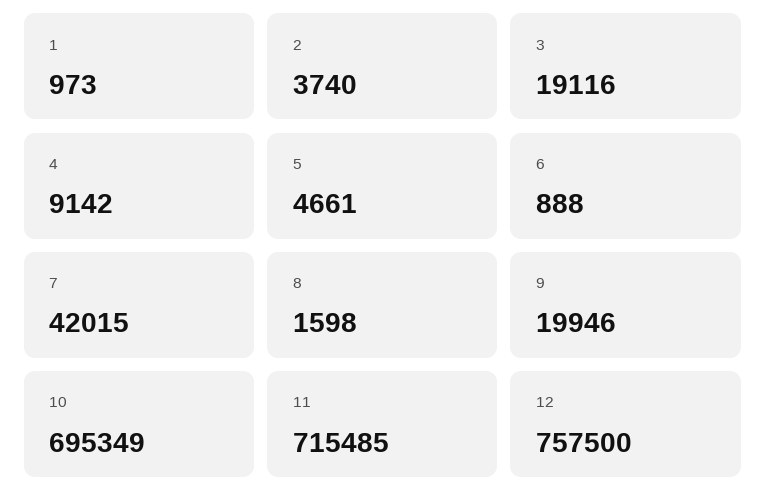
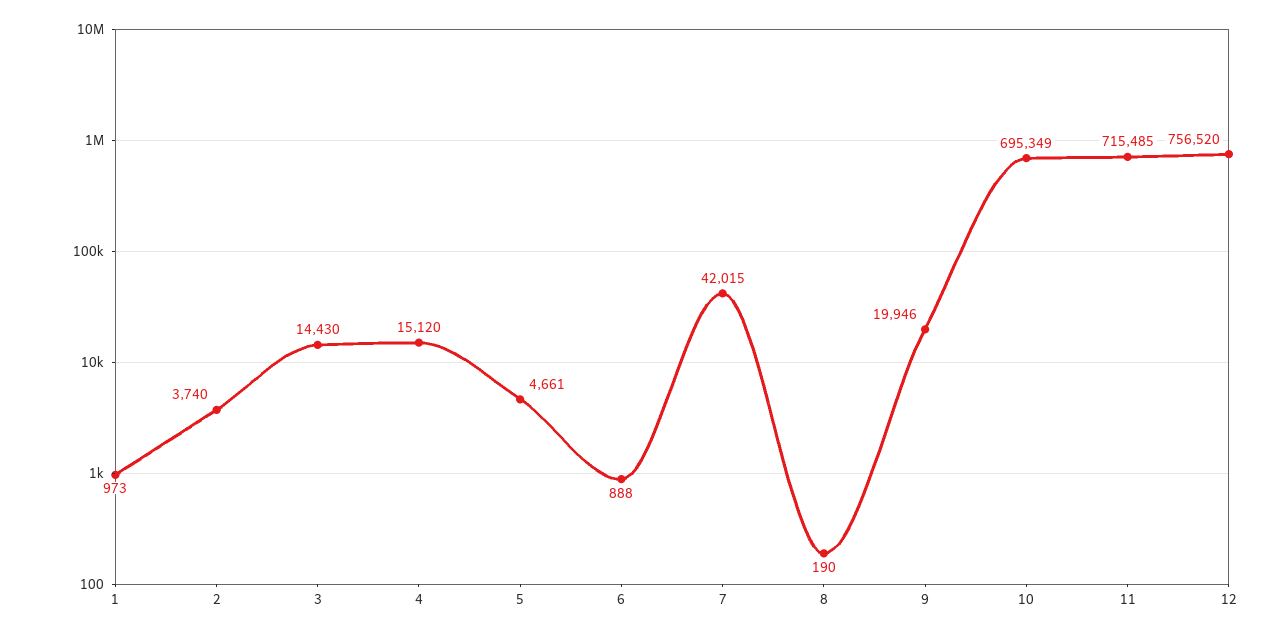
  {
    "1": 973,
    "2": 3740,
-   "3": 19116,
+   "3": 14430,
-   "4": 9142,
+   "4": 15120,
    "5": 4661,
    "6": 888,
    "7": 42015,
-   "8": 1598,
+   "8": 190,
    "9": 19946,
    "10": 695349,
    "11": 715485,
-   "12": 757500
+   "12": 756520
  }

